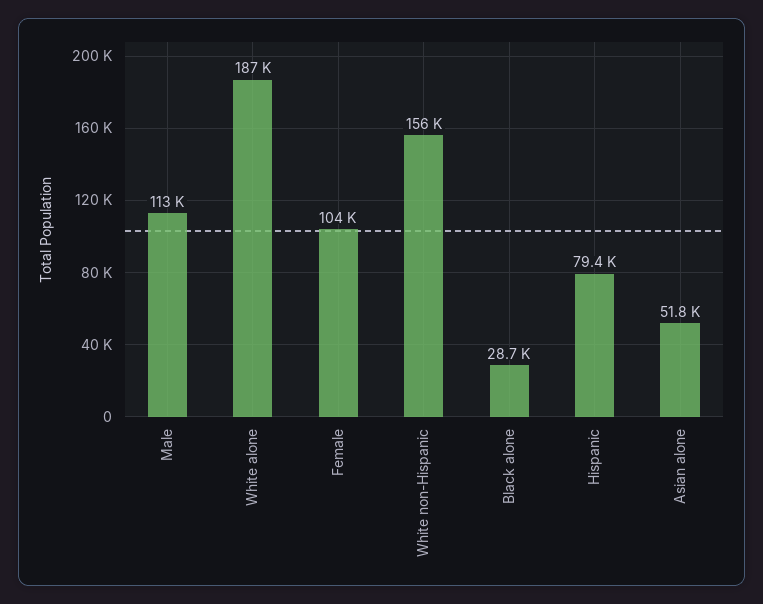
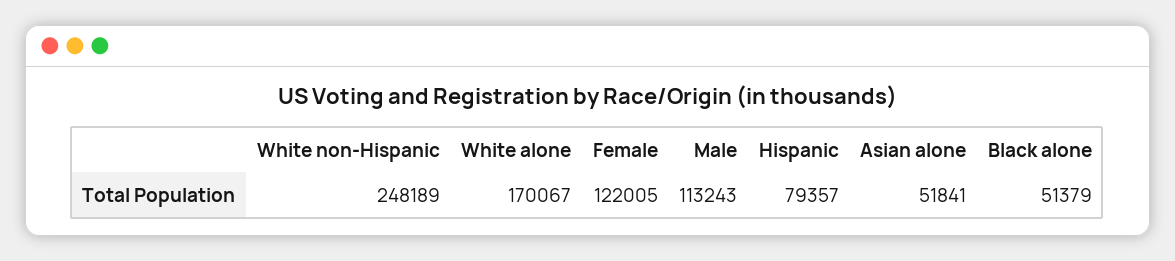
  {
    "Male": 113243,
-   "White alone": 187000,
+   "White alone": 170067,
-   "Female": 104000,
+   "Female": 122005,
-   "White non-Hispanic": 156000,
+   "White non-Hispanic": 248189,
-   "Black alone": 28700,
+   "Black alone": 51379,
    "Hispanic": 79357,
    "Asian alone": 51841
  }

